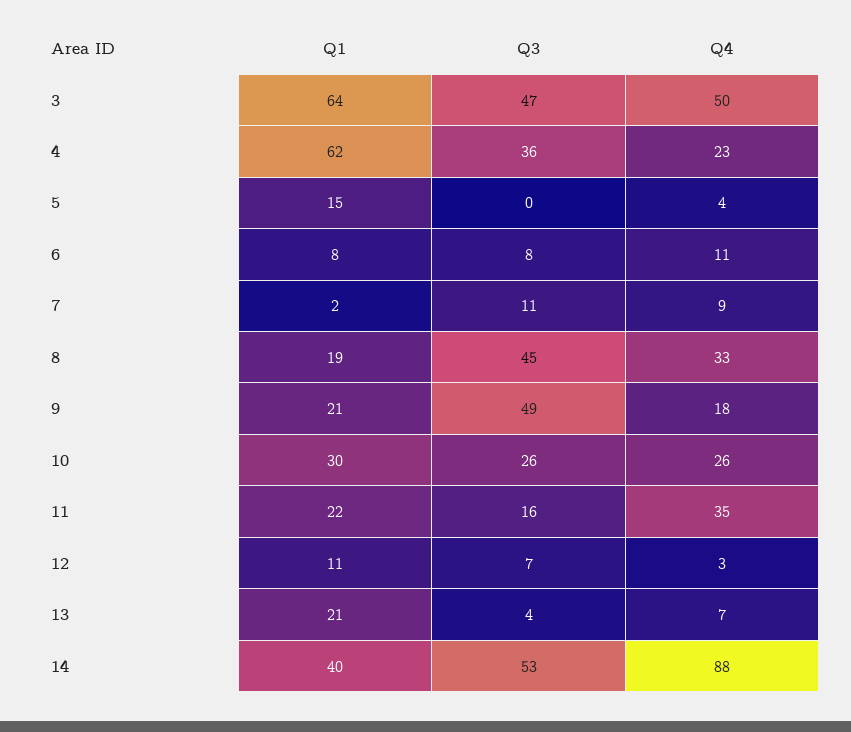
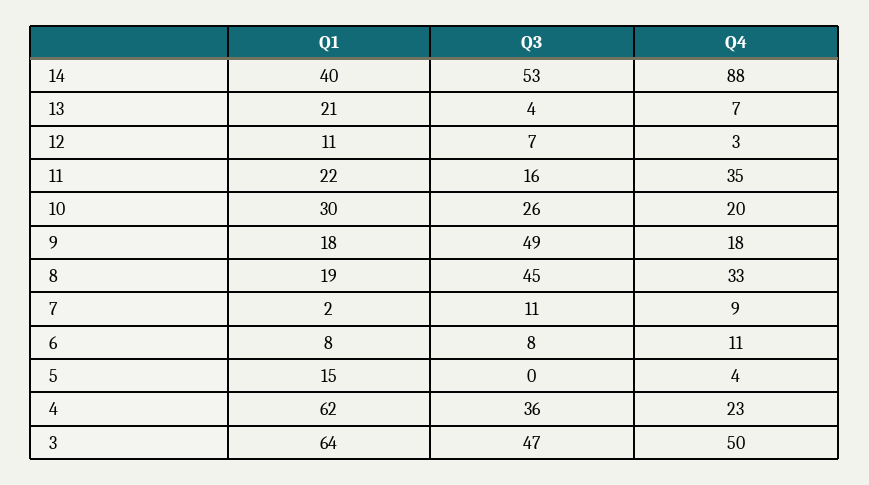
  {
    "Q1": {
      "3": 64,
      "4": 62,
      "5": 15,
      "6": 8,
      "7": 2,
      "8": 19,
-     "9": 21,
+     "9": 18,
      "10": 30,
      "11": 22,
      "12": 11,
      "13": 21,
      "14": 40
    },
    "Q3": {
      "3": 47,
      "4": 36,
      "5": 0,
      "6": 8,
      "7": 11,
      "8": 45,
      "9": 49,
      "10": 26,
      "11": 16,
      "12": 7,
      "13": 4,
      "14": 53
    },
    "Q4": {
      "3": 50,
      "4": 23,
      "5": 4,
      "6": 11,
      "7": 9,
      "8": 33,
      "9": 18,
-     "10": 26,
+     "10": 20,
      "11": 35,
      "12": 3,
      "13": 7,
      "14": 88
    }
  }

